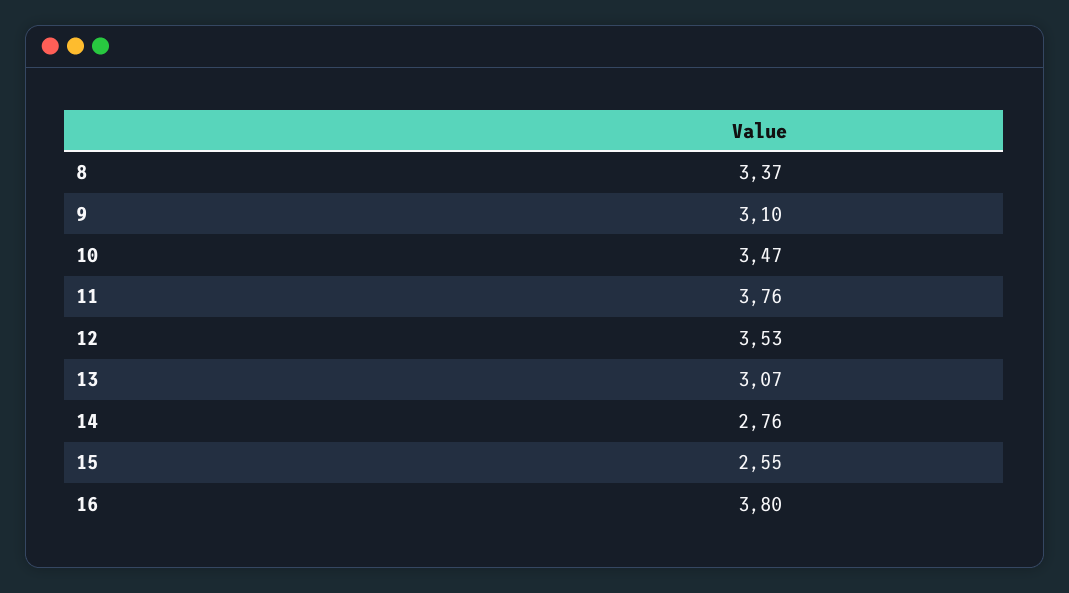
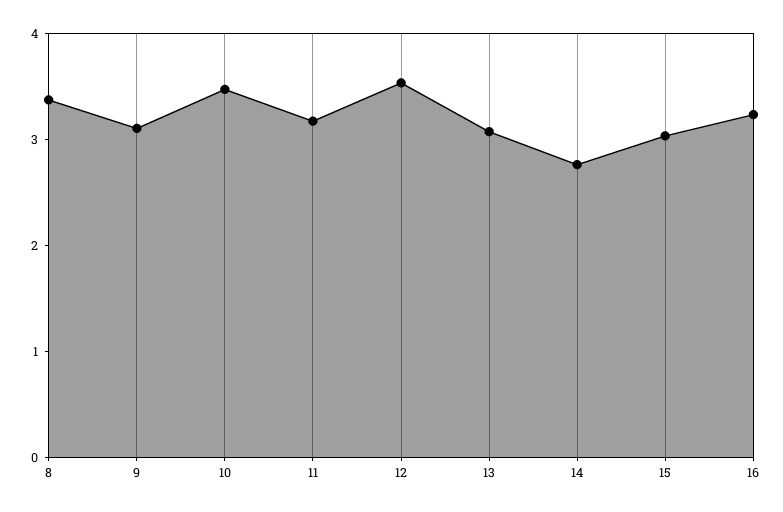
  {
    "8": 3.37,
    "9": 3.1,
    "10": 3.47,
-   "11": 3.76,
+   "11": 3.2,
    "12": 3.53,
    "13": 3.07,
    "14": 2.76,
-   "15": 2.55,
+   "15": 3,
-   "16": 3.8
+   "16": 3.2
  }

